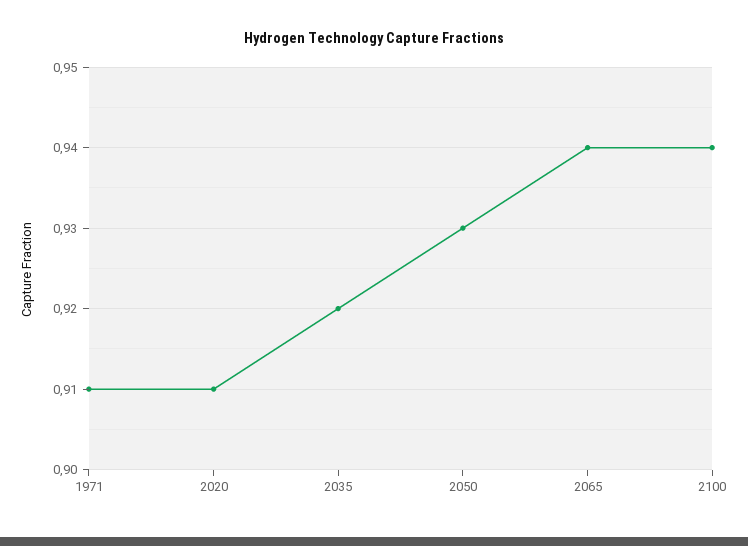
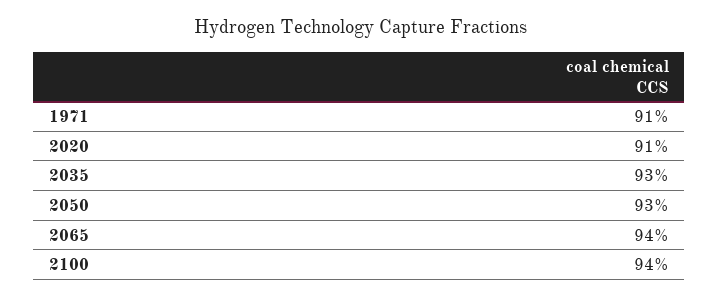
  {
    "1971": 0.91,
    "2020": 0.91,
-   "2035": 0.92,
+   "2035": 0.93,
    "2050": 0.93,
    "2065": 0.94,
    "2100": 0.94
  }

